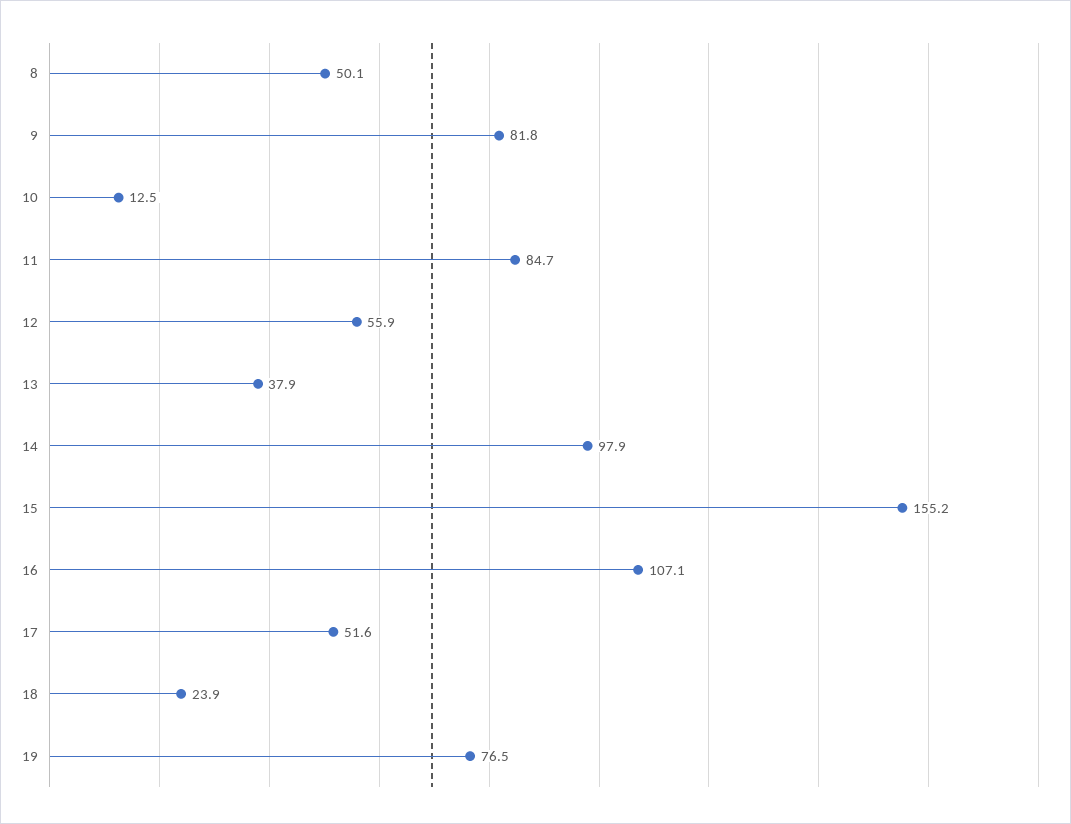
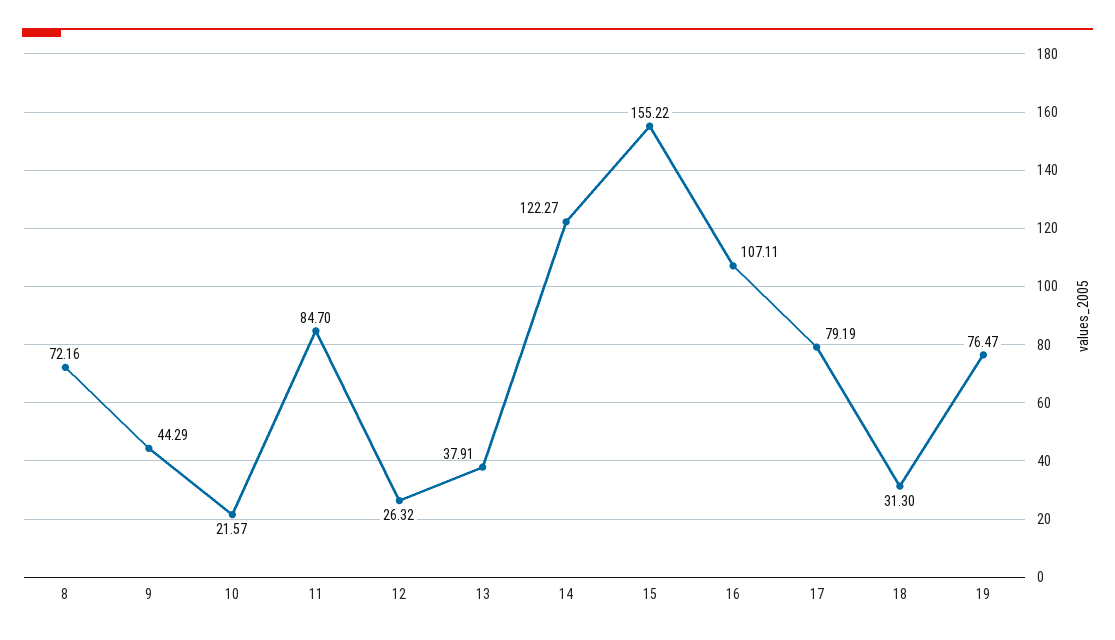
  {
-   "8": 50.1,
+   "8": 72.16,
-   "9": 81.8,
+   "9": 44.29,
-   "10": 12.5,
+   "10": 21.57,
    "11": 84.7,
-   "12": 55.9,
+   "12": 26.32,
    "13": 37.91,
-   "14": 97.9,
+   "14": 122.27,
    "15": 155.22,
    "16": 107.11,
-   "17": 51.6,
+   "17": 79.19,
-   "18": 23.9,
+   "18": 31.3,
    "19": 76.47
  }

